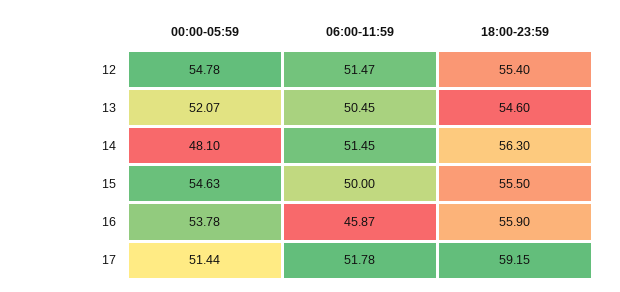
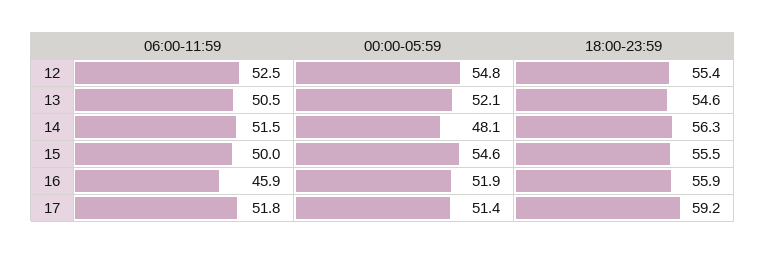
  {
    "00:00-05:59": {
      "12": 54.78,
      "13": 52.07,
      "14": 48.1,
      "15": 54.63,
-     "16": 53.78,
+     "16": 51.9,
      "17": 51.44
    },
    "06:00-11:59": {
-     "12": 51.47,
+     "12": 52.5,
      "13": 50.45,
      "14": 51.45,
      "15": 50,
      "16": 45.87,
      "17": 51.78
    },
    "18:00-23:59": {
      "12": 55.4,
      "13": 54.6,
      "14": 56.3,
      "15": 55.5,
      "16": 55.9,
      "17": 59.15
    }
  }

